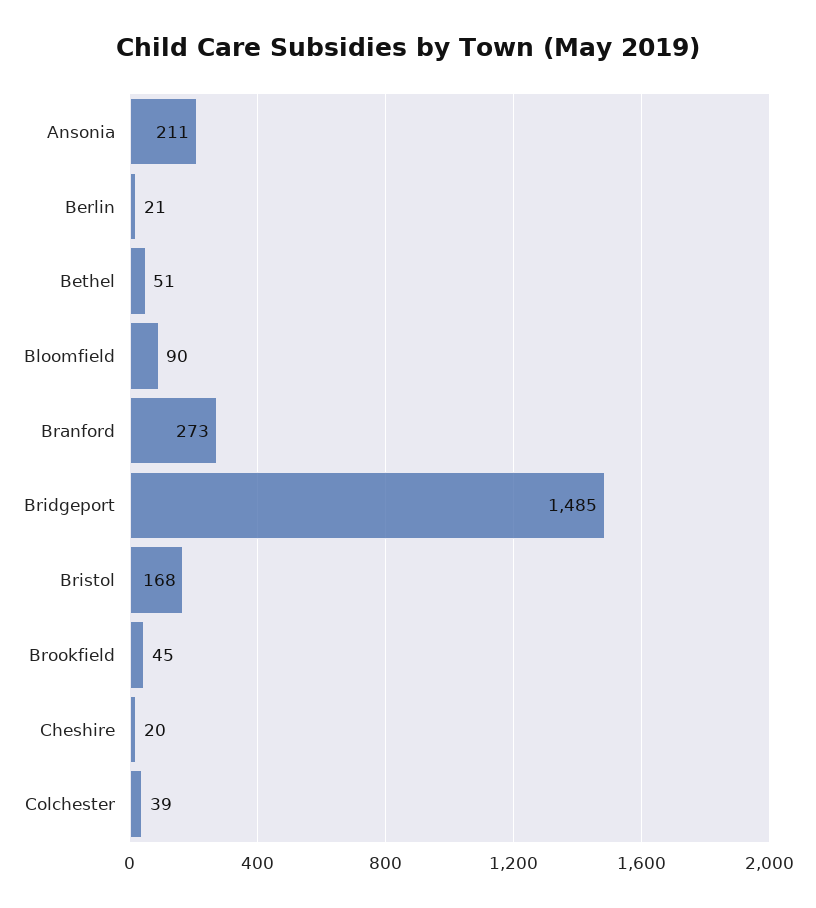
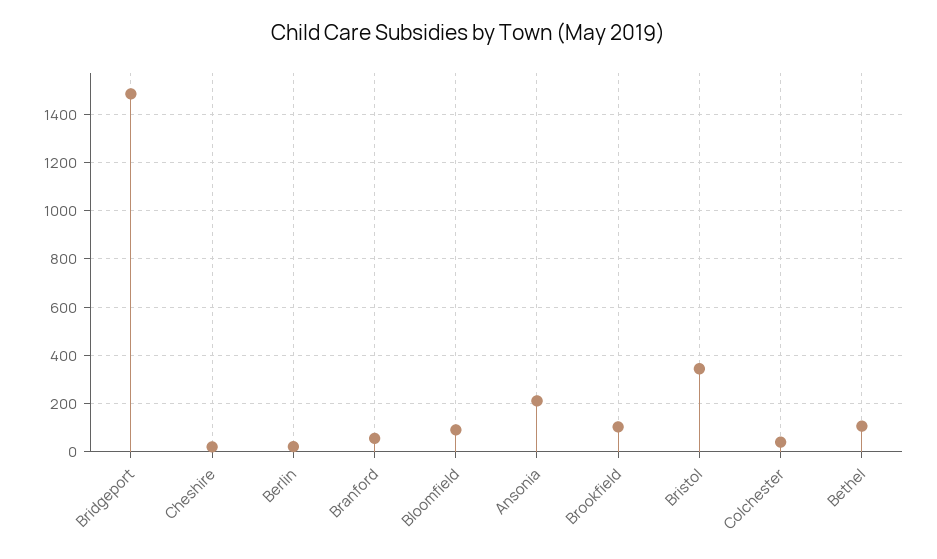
  {
    "Ansonia": 211,
    "Berlin": 21,
-   "Bethel": 51,
+   "Bethel": 100,
    "Bloomfield": 90,
-   "Branford": 273,
+   "Branford": 50,
    "Bridgeport": 1485,
-   "Bristol": 168,
+   "Bristol": 350,
-   "Brookfield": 45,
+   "Brookfield": 100,
    "Cheshire": 20,
    "Colchester": 39
  }

